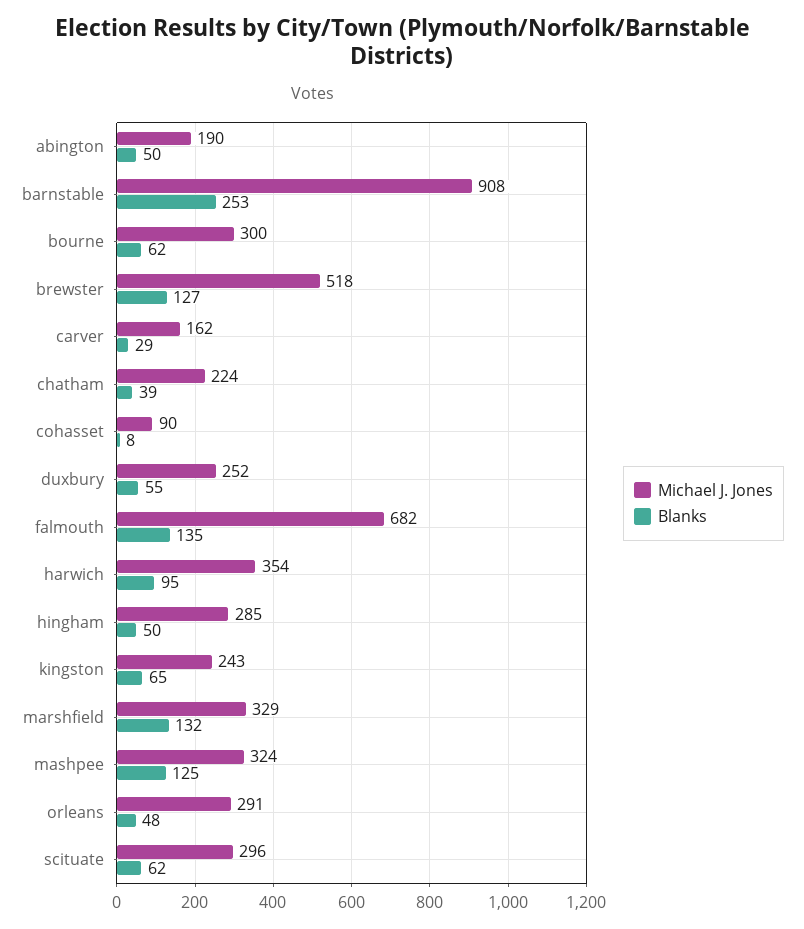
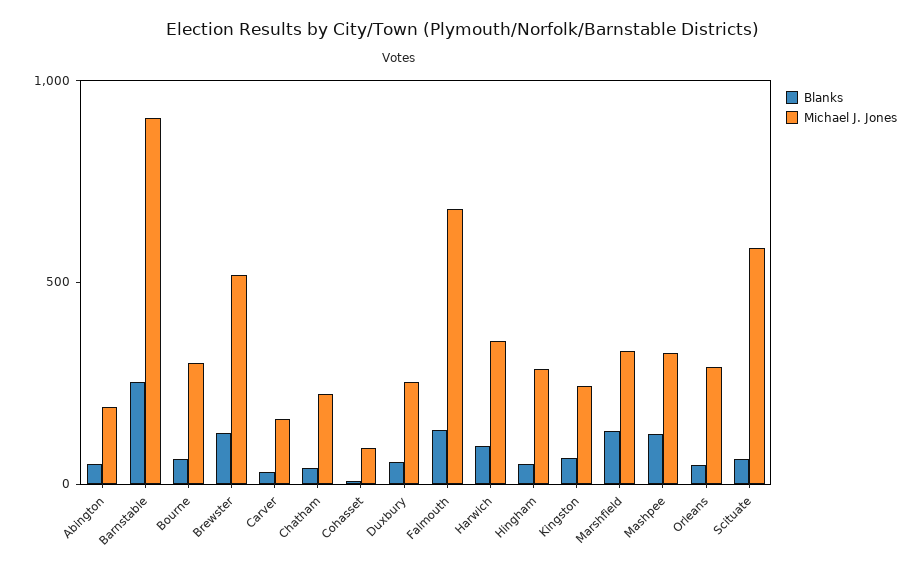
  {
    "Michael J. Jones": {
      "abington": 190,
      "barnstable": 908,
      "bourne": 300,
      "brewster": 518,
      "carver": 162,
      "chatham": 224,
      "cohasset": 90,
      "duxbury": 252,
      "falmouth": 682,
      "harwich": 354,
      "hingham": 285,
      "kingston": 243,
      "marshfield": 329,
      "mashpee": 324,
      "orleans": 291,
-     "scituate": 296
+     "scituate": 600
    },
    "Blanks": {
      "abington": 50,
      "barnstable": 253,
      "bourne": 62,
      "brewster": 127,
      "carver": 29,
      "chatham": 39,
      "cohasset": 8,
      "duxbury": 55,
      "falmouth": 135,
      "harwich": 95,
      "hingham": 50,
      "kingston": 65,
      "marshfield": 132,
      "mashpee": 125,
      "orleans": 48,
      "scituate": 62
    }
  }

